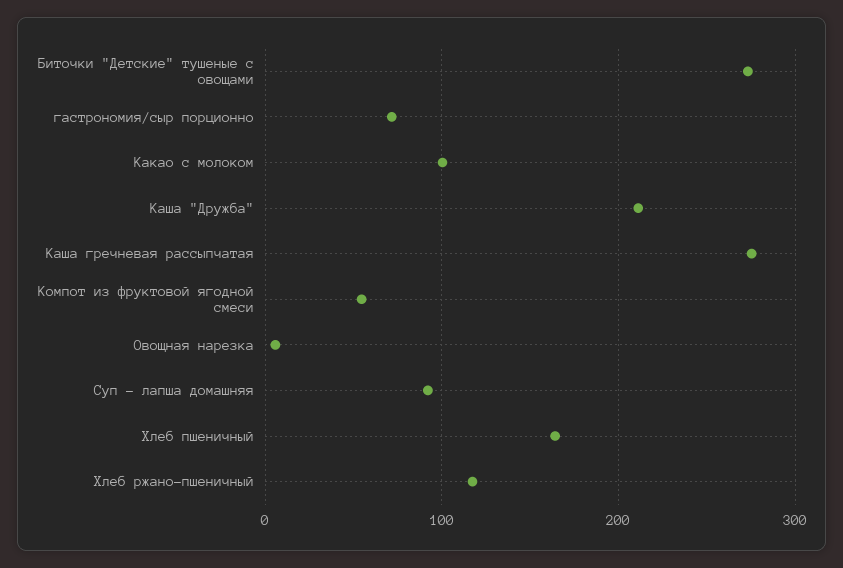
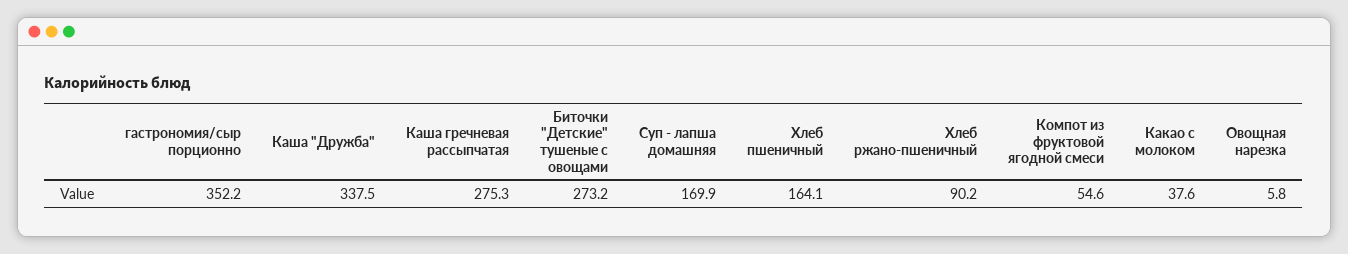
  {
    "Биточки \"Детские\" тушеные с овощами": 273.2,
-   "гастрономия/сыр порционно": 70,
+   "гастрономия/сыр порционно": 352.2,
-   "Какао с молоком": 100,
+   "Какао с молоком": 37.6,
-   "Каша \"Дружба\"": 210,
+   "Каша \"Дружба\"": 337.5,
    "Каша гречневая рассыпчатая": 275.3,
    "Компот из фруктовой ягодной смеси": 54.6,
    "Овощная нарезка": 5.8,
-   "Суп - лапша домашняя": 90,
+   "Суп - лапша домашняя": 169.9,
    "Хлеб пшеничный": 164.1,
-   "Хлеб ржано-пшеничный": 120
+   "Хлеб ржано-пшеничный": 90.2
  }

